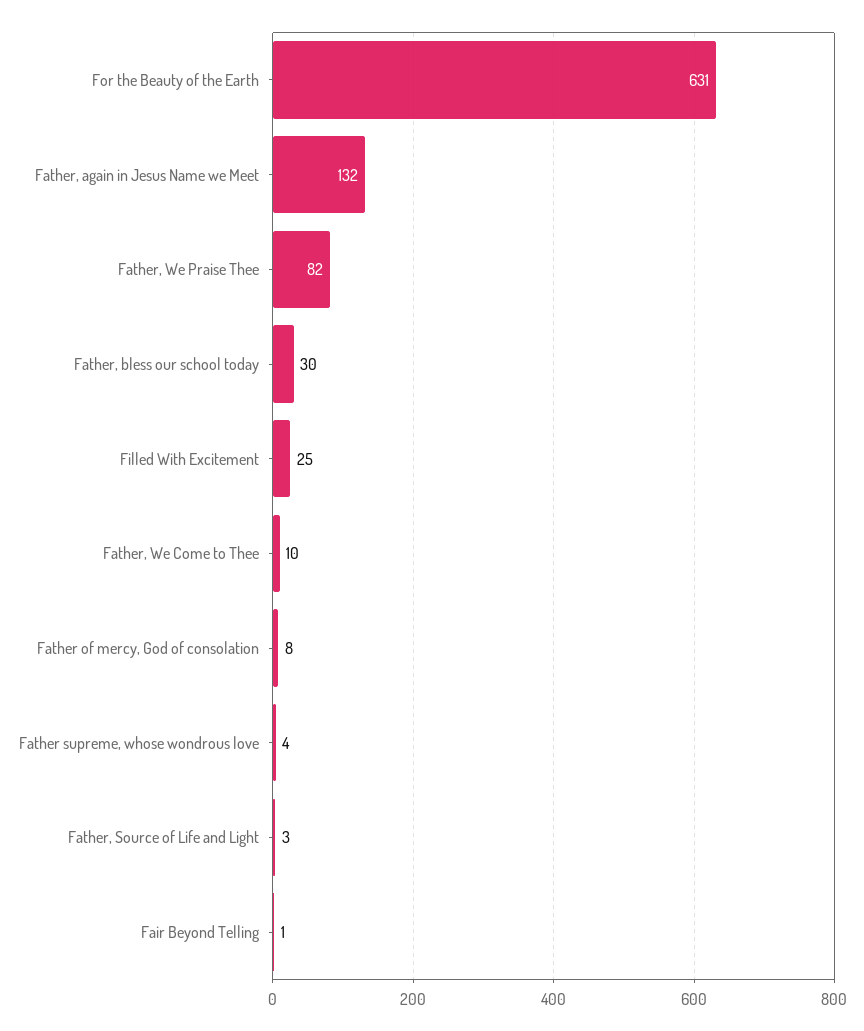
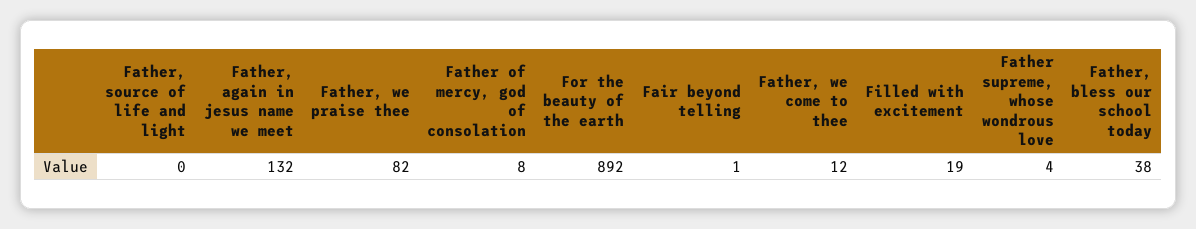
  {
-   "For the Beauty of the Earth": 631,
+   "For the Beauty of the Earth": 892,
    "Father, again in Jesus Name we Meet": 132,
    "Father, We Praise Thee": 82,
-   "Father, bless our school today": 30,
+   "Father, bless our school today": 38,
-   "Filled With Excitement": 25,
+   "Filled With Excitement": 19,
-   "Father, We Come to Thee": 10,
+   "Father, We Come to Thee": 12,
    "Father of mercy, God of consolation": 8,
    "Father supreme, whose wondrous love": 4,
-   "Father, Source of Life and Light": 3,
+   "Father, Source of Life and Light": 0,
    "Fair Beyond Telling": 1
  }

